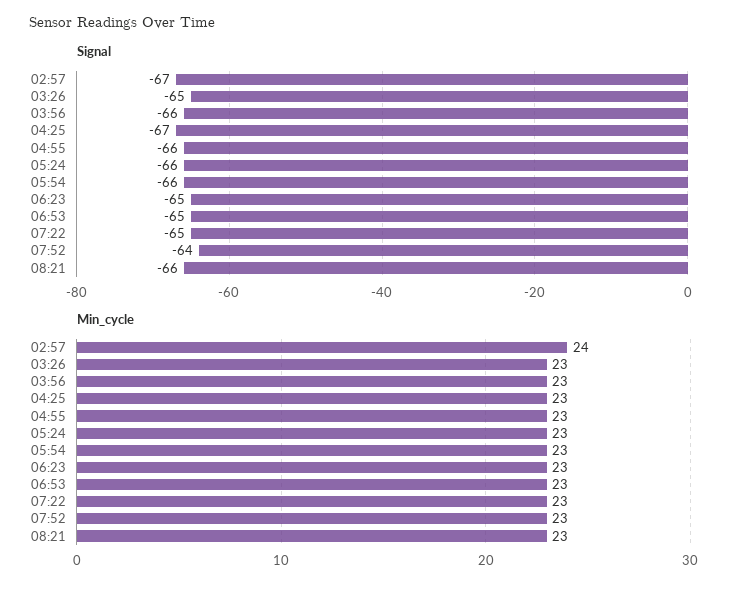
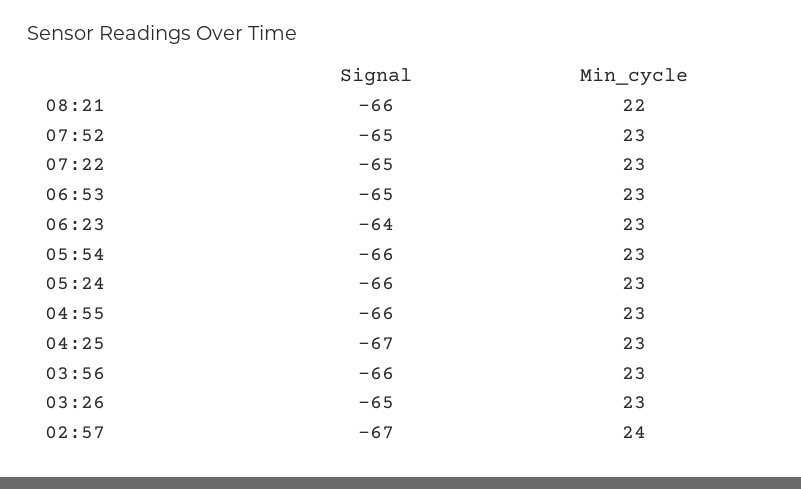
  {
    "Signal": {
      "02:57": -67,
      "03:26": -65,
      "03:56": -66,
      "04:25": -67,
      "04:55": -66,
      "05:24": -66,
      "05:54": -66,
-     "06:23": -65,
+     "06:23": -64,
      "06:53": -65,
      "07:22": -65,
-     "07:52": -64,
+     "07:52": -65,
      "08:21": -66
    },
    "Min_cycle": {
      "02:57": 24,
      "03:26": 23,
      "03:56": 23,
      "04:25": 23,
      "04:55": 23,
      "05:24": 23,
      "05:54": 23,
      "06:23": 23,
      "06:53": 23,
      "07:22": 23,
      "07:52": 23,
-     "08:21": 23
+     "08:21": 22
    }
  }

